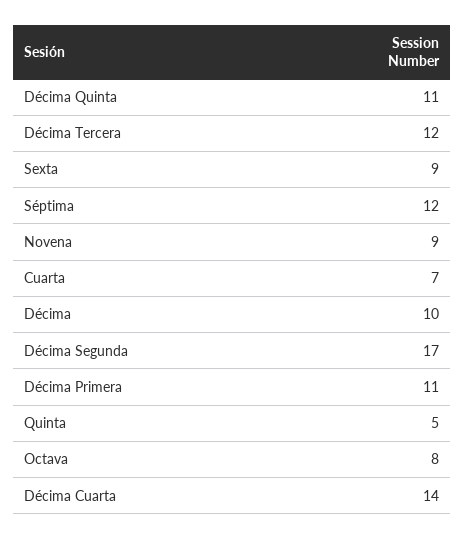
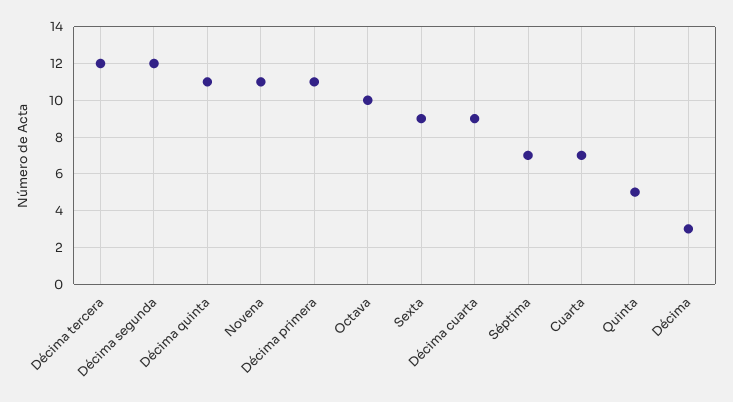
  {
    "Décima Quinta": 11,
    "Décima Tercera": 12,
    "Sexta": 9,
-   "Séptima": 12,
+   "Séptima": 7,
-   "Novena": 9,
+   "Novena": 11,
    "Cuarta": 7,
-   "Décima": 10,
+   "Décima": 3,
-   "Décima Segunda": 17,
+   "Décima Segunda": 12,
    "Décima Primera": 11,
    "Quinta": 5,
-   "Octava": 8,
+   "Octava": 10,
-   "Décima Cuarta": 14
+   "Décima Cuarta": 9
  }

